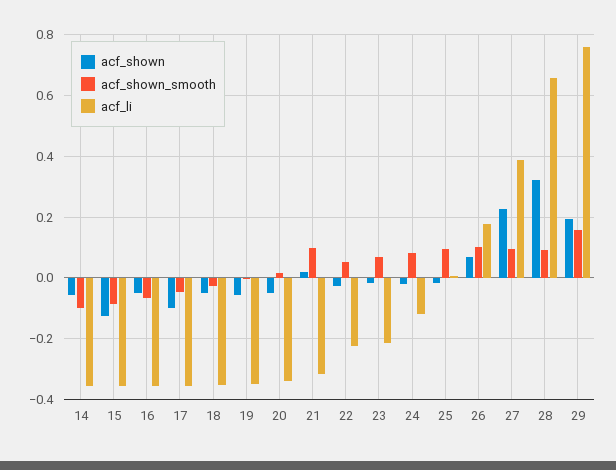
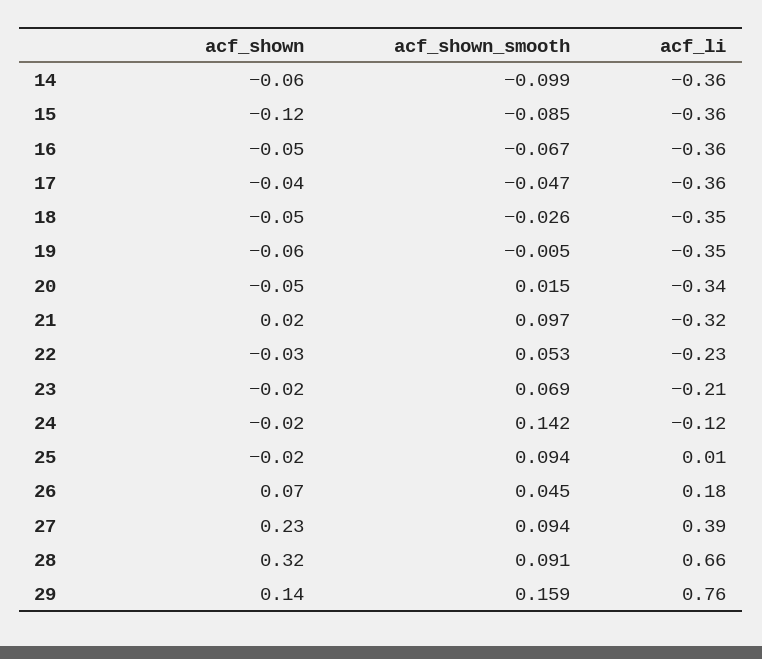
  {
    "acf_shown": {
      "14": -0.06,
      "15": -0.12,
      "16": -0.05,
-     "17": -0.1,
+     "17": -0.04,
      "18": -0.05,
      "19": -0.06,
      "20": -0.05,
      "21": 0.02,
      "22": -0.03,
      "23": -0.02,
      "24": -0.02,
      "25": -0.02,
      "26": 0.07,
      "27": 0.23,
      "28": 0.32,
-     "29": 0.2
+     "29": 0.14
    },
    "acf_shown_smooth": {
      "14": -0.099,
      "15": -0.085,
      "16": -0.067,
      "17": -0.047,
      "18": -0.026,
      "19": -0.005,
      "20": 0.015,
      "21": 0.097,
      "22": 0.053,
      "23": 0.069,
-     "24": 0.08,
+     "24": 0.142,
      "25": 0.094,
-     "26": 0.1,
+     "26": 0.045,
      "27": 0.094,
      "28": 0.091,
      "29": 0.159
    },
    "acf_li": {
      "14": -0.36,
      "15": -0.36,
      "16": -0.36,
      "17": -0.36,
      "18": -0.35,
      "19": -0.35,
      "20": -0.34,
      "21": -0.32,
      "22": -0.23,
      "23": -0.21,
      "24": -0.12,
      "25": 0.01,
      "26": 0.18,
      "27": 0.39,
      "28": 0.66,
      "29": 0.76
    }
  }

